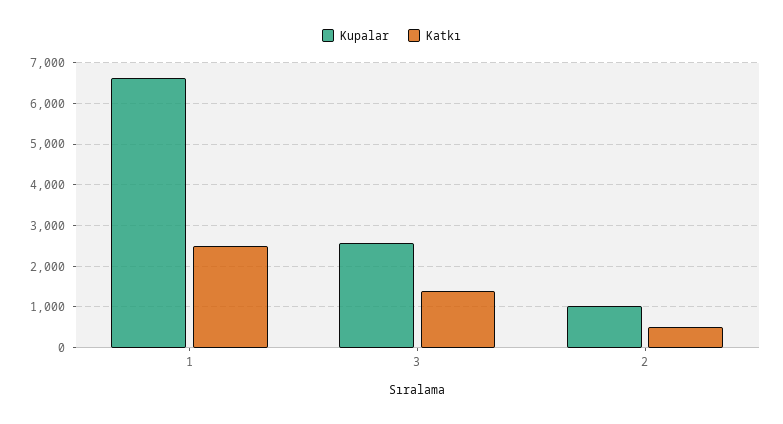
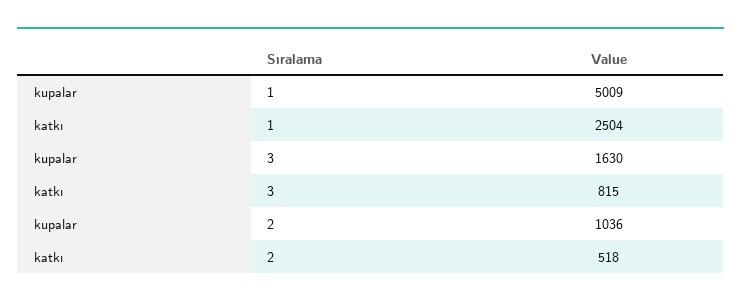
  {
    "Kupalar": {
-     "1": 6600,
+     "1": 5009,
-     "3": 2600,
+     "3": 1630,
      "2": 1036
    },
    "Katkı": {
      "1": 2504,
-     "3": 1400,
+     "3": 815,
      "2": 518
    }
  }

